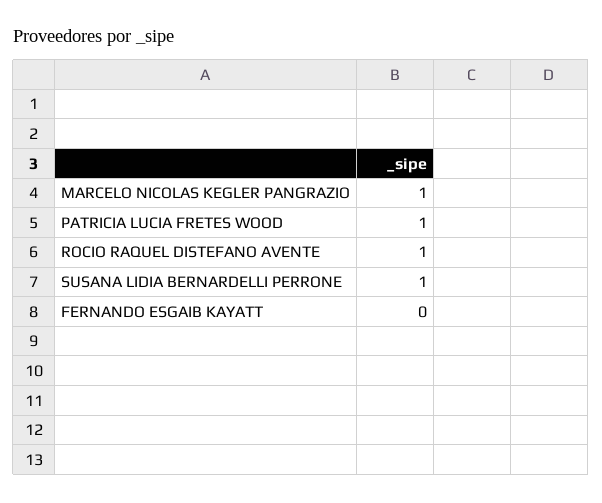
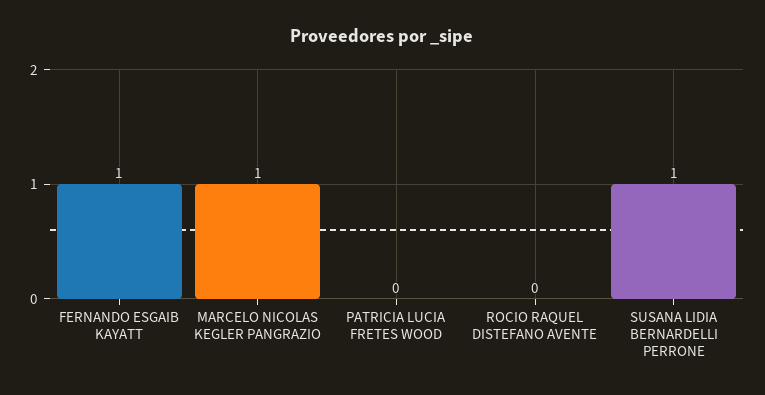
  {
    "MARCELO NICOLAS KEGLER PANGRAZIO": 1,
-   "PATRICIA LUCIA FRETES WOOD": 1,
+   "PATRICIA LUCIA FRETES WOOD": 0,
-   "ROCIO RAQUEL DISTEFANO AVENTE": 1,
+   "ROCIO RAQUEL DISTEFANO AVENTE": 0,
    "SUSANA LIDIA BERNARDELLI PERRONE": 1,
-   "FERNANDO ESGAIB KAYATT": 0
+   "FERNANDO ESGAIB KAYATT": 1
  }

